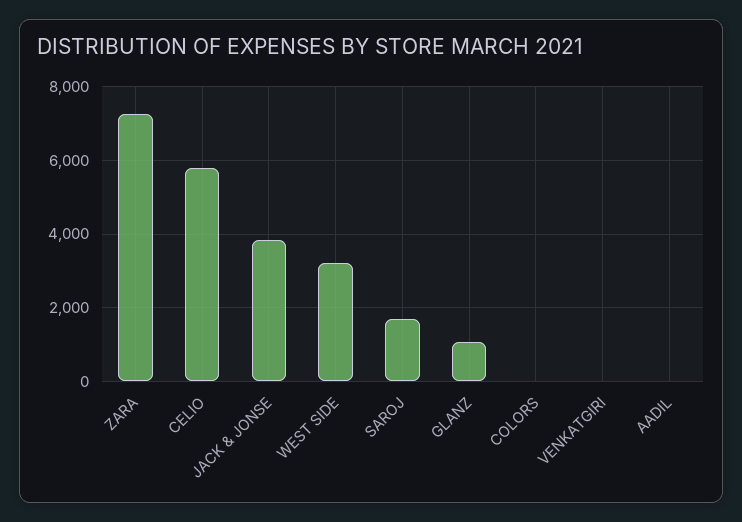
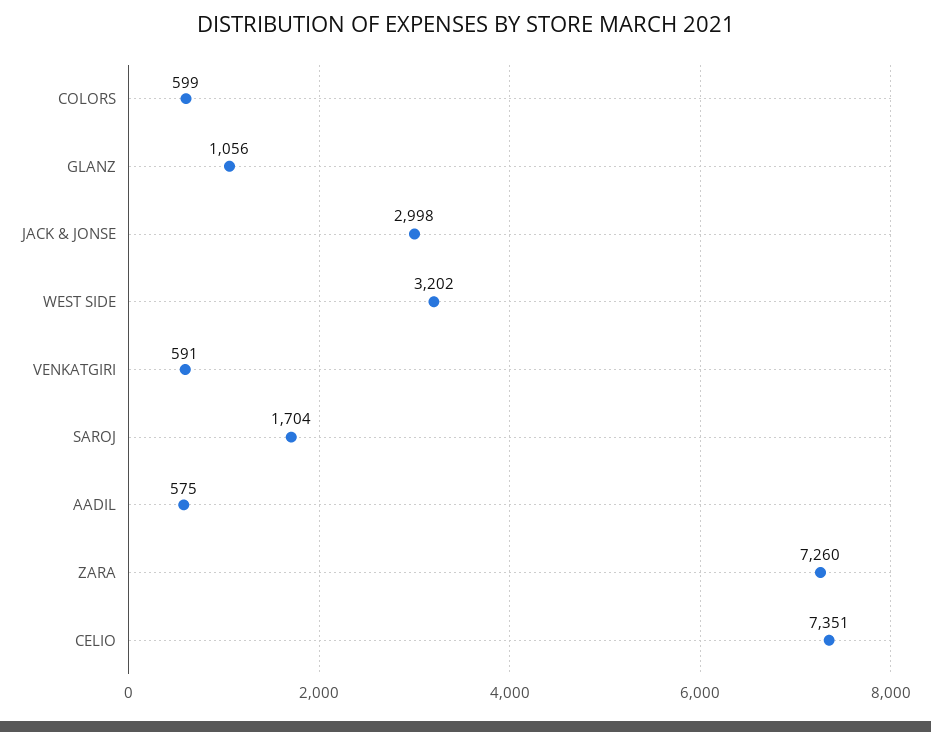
  {
    "ZARA": 7260,
-   "CELIO": 5800,
+   "CELIO": 7351,
-   "JACK & JONSE": 3800,
+   "JACK & JONSE": 2998,
    "WEST SIDE": 3202,
    "SAROJ": 1704,
    "GLANZ": 1056,
-   "COLORS": 0,
+   "COLORS": 599,
-   "VENKATGIRI": 0,
+   "VENKATGIRI": 591,
-   "AADIL": 0
+   "AADIL": 575
  }

